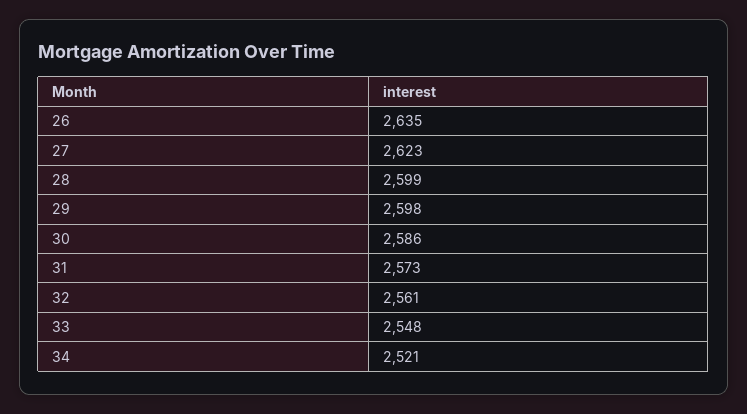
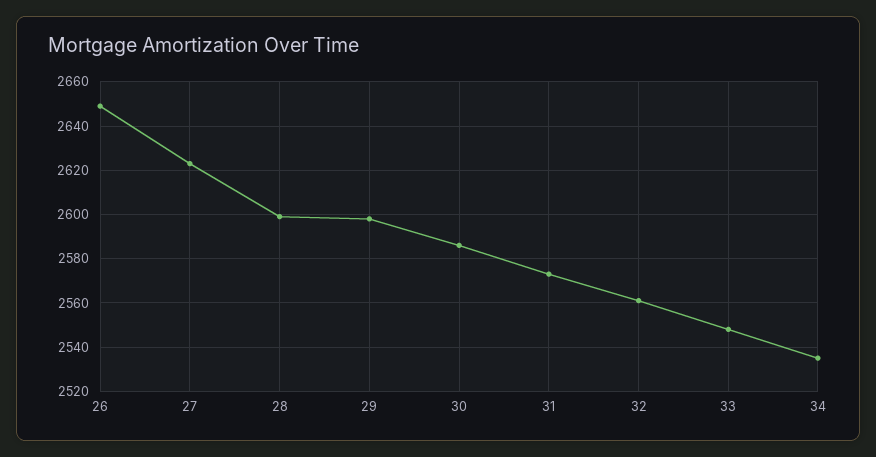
  {
-   "26": 2635,
+   "26": 2650,
    "27": 2623,
    "28": 2599,
    "29": 2598,
    "30": 2586,
    "31": 2573,
    "32": 2561,
    "33": 2548,
-   "34": 2521
+   "34": 2535
  }

